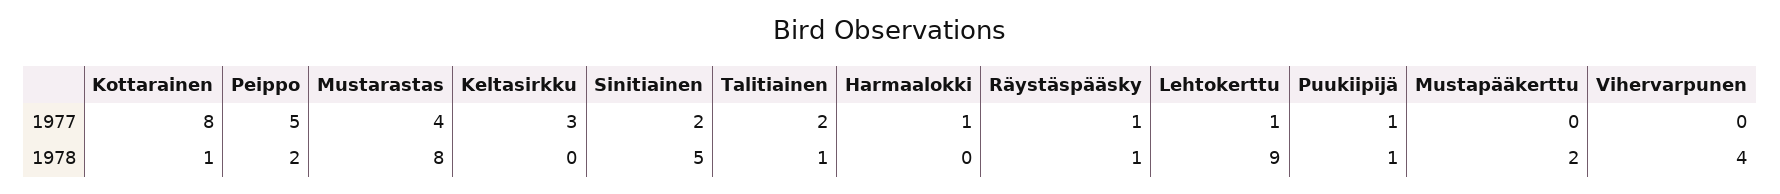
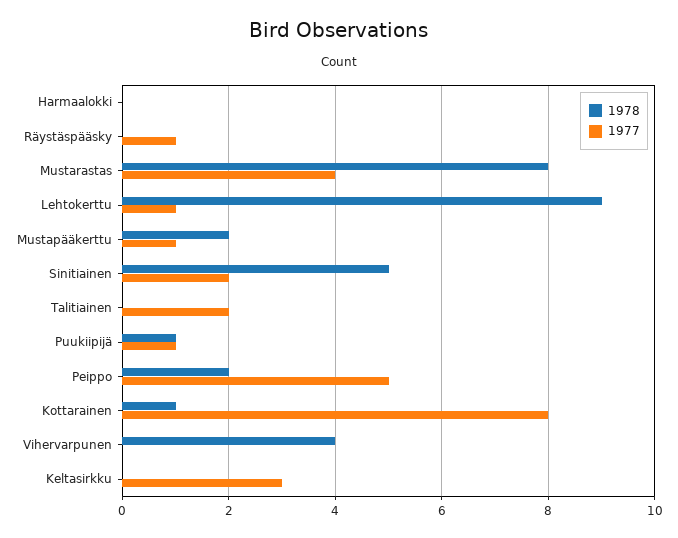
  {
    "1977": {
      "Kottarainen": 8,
      "Peippo": 5,
      "Mustarastas": 4,
      "Keltasirkku": 3,
      "Sinitiainen": 2,
      "Talitiainen": 2,
-     "Harmaalokki": 1,
+     "Harmaalokki": 0,
      "Räystäspääsky": 1,
      "Lehtokerttu": 1,
      "Puukiipijä": 1,
-     "Mustapääkerttu": 0,
+     "Mustapääkerttu": 1,
      "Vihervarpunen": 0
    },
    "1978": {
      "Kottarainen": 1,
      "Peippo": 2,
      "Mustarastas": 8,
      "Keltasirkku": 0,
      "Sinitiainen": 5,
-     "Talitiainen": 1,
+     "Talitiainen": 0,
      "Harmaalokki": 0,
-     "Räystäspääsky": 1,
+     "Räystäspääsky": 0,
      "Lehtokerttu": 9,
      "Puukiipijä": 1,
      "Mustapääkerttu": 2,
      "Vihervarpunen": 4
    }
  }

